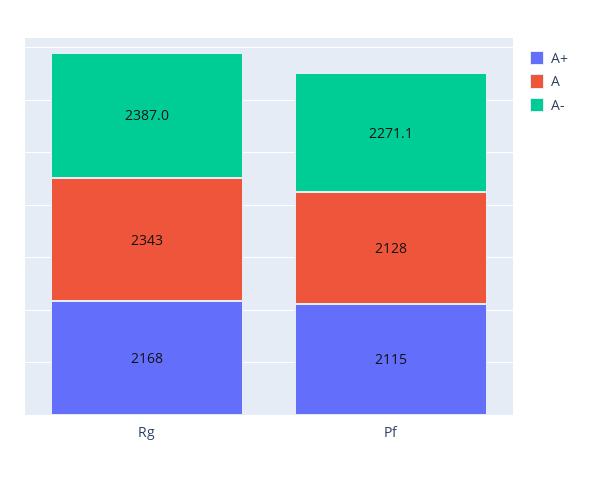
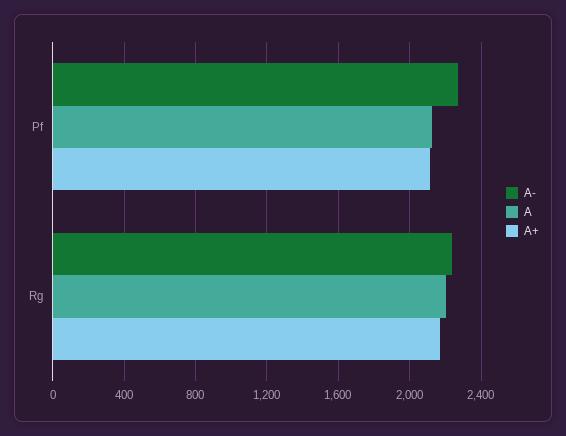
  {
    "A+": {
      "Rg": 2168,
      "Pf": 2115
    },
    "A": {
-     "Rg": 2343,
+     "Rg": 2200,
      "Pf": 2128
    },
    "A-": {
-     "Rg": 2387,
+     "Rg": 2250,
      "Pf": 2271.1
    }
  }

